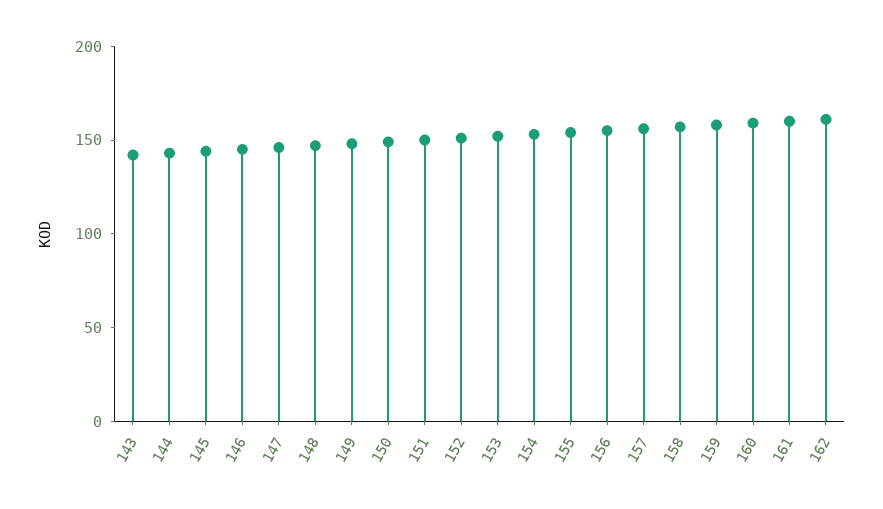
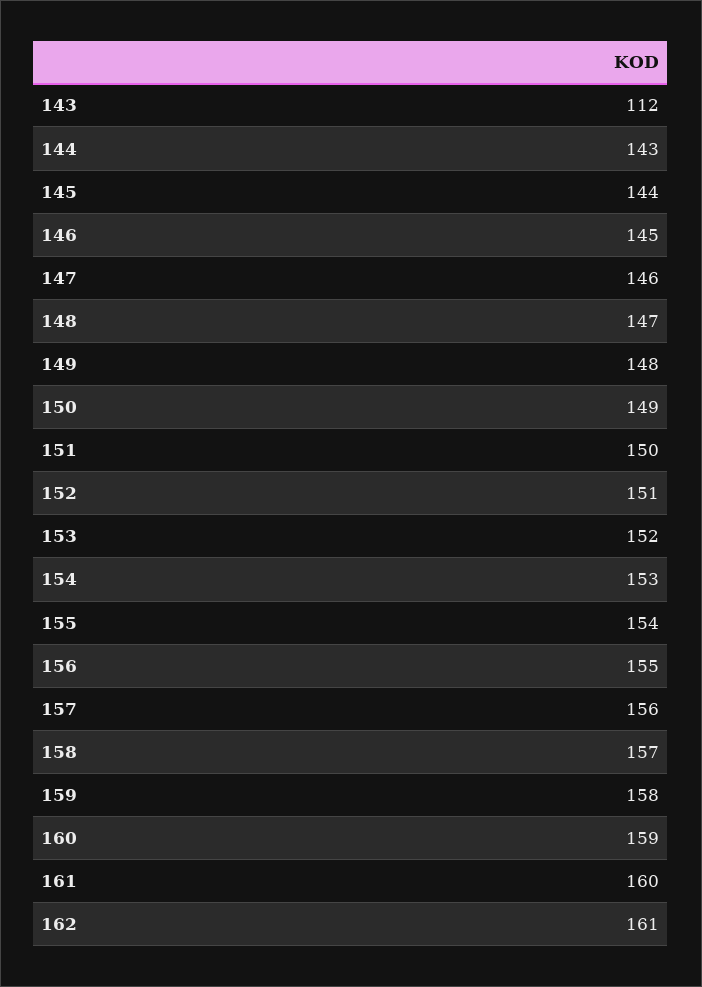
  {
-   "143": 140,
+   "143": 112,
    "144": 143,
    "145": 144,
    "146": 145,
    "147": 146,
    "148": 147,
    "149": 148,
    "150": 149,
    "151": 150,
    "152": 151,
    "153": 152,
    "154": 153,
    "155": 154,
    "156": 155,
    "157": 156,
    "158": 157,
    "159": 158,
    "160": 159,
    "161": 160,
    "162": 161
  }

